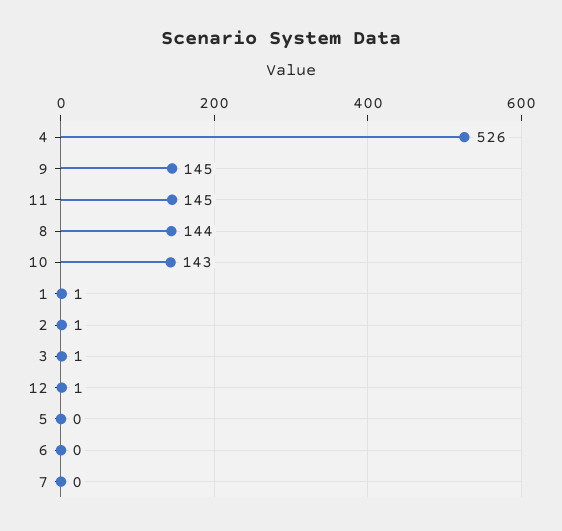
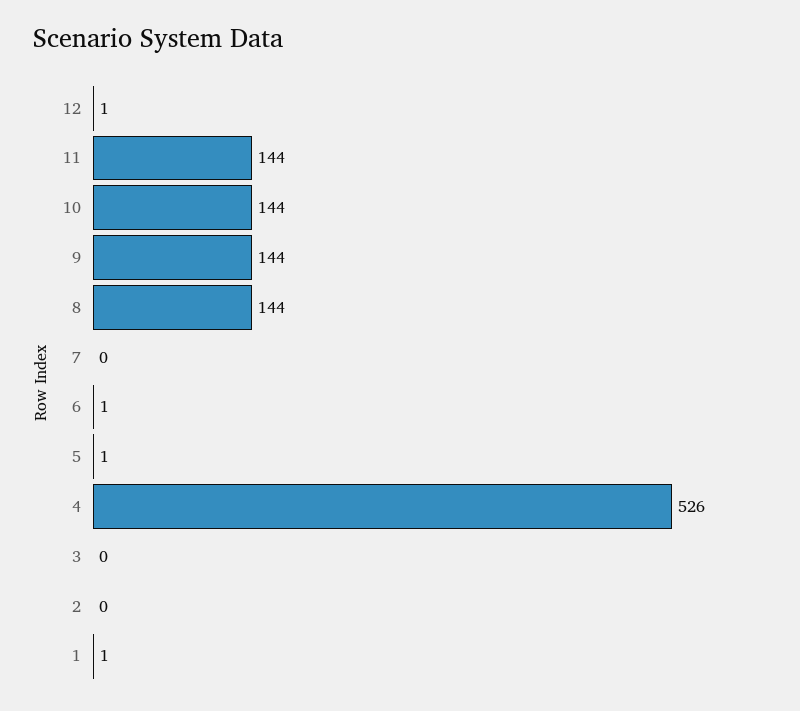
  {
    "4": 526,
-   "9": 145,
+   "9": 144,
-   "11": 145,
+   "11": 144,
    "8": 144,
-   "10": 143,
+   "10": 144,
    "1": 1,
-   "2": 1,
+   "2": 0,
-   "3": 1,
+   "3": 0,
    "12": 1,
-   "5": 0,
+   "5": 1,
-   "6": 0,
+   "6": 1,
    "7": 0
  }

